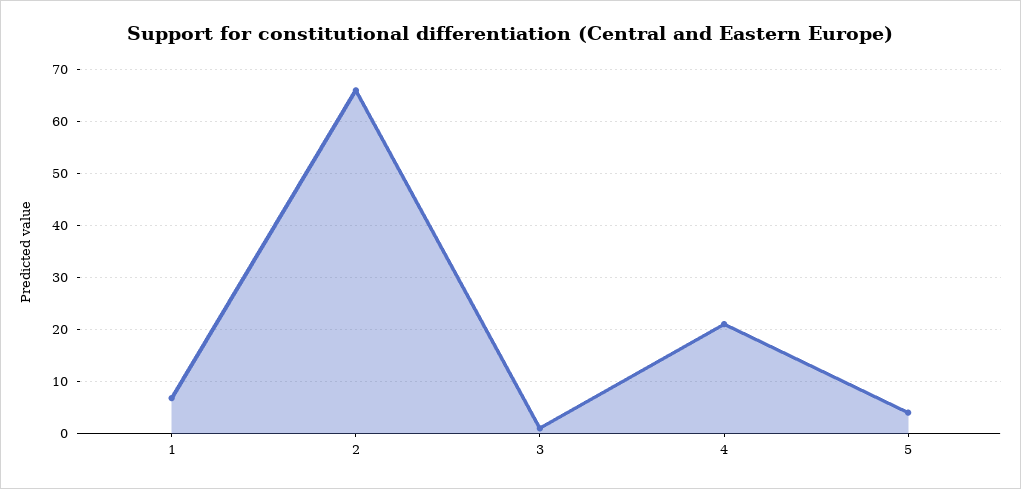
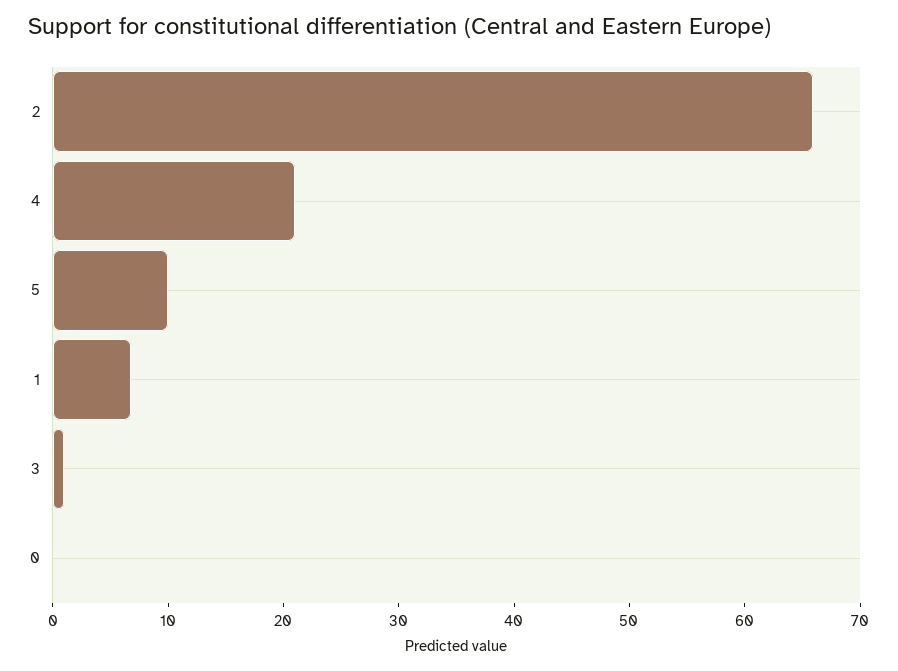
  {
    "1": 6,
    "2": 66,
    "3": 0,
    "4": 22,
-   "5": 4
+   "5": 10,
+   "0": 0
  }

